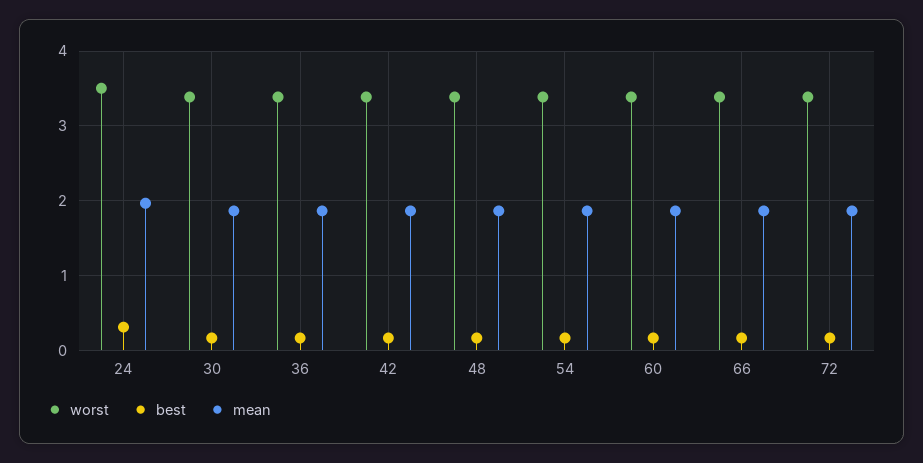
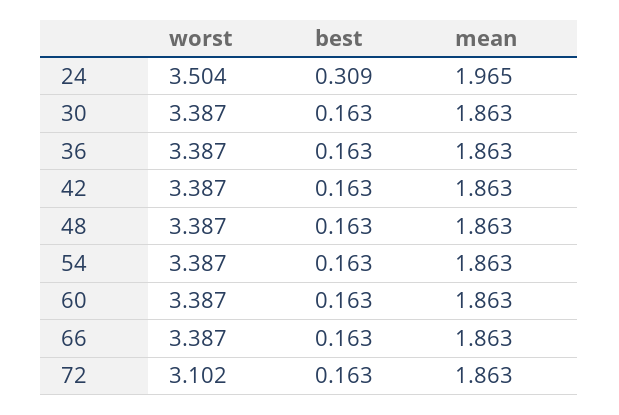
  {
    "worst": {
      "24": 3.504,
      "30": 3.387,
      "36": 3.387,
      "42": 3.387,
      "48": 3.387,
      "54": 3.387,
      "60": 3.387,
      "66": 3.387,
-     "72": 3.4
+     "72": 3.102
    },
    "best": {
      "24": 0.309,
      "30": 0.163,
      "36": 0.163,
      "42": 0.163,
      "48": 0.163,
      "54": 0.163,
      "60": 0.163,
      "66": 0.163,
      "72": 0.163
    },
    "mean": {
      "24": 1.965,
      "30": 1.863,
      "36": 1.863,
      "42": 1.863,
      "48": 1.863,
      "54": 1.863,
      "60": 1.863,
      "66": 1.863,
      "72": 1.863
    }
  }

